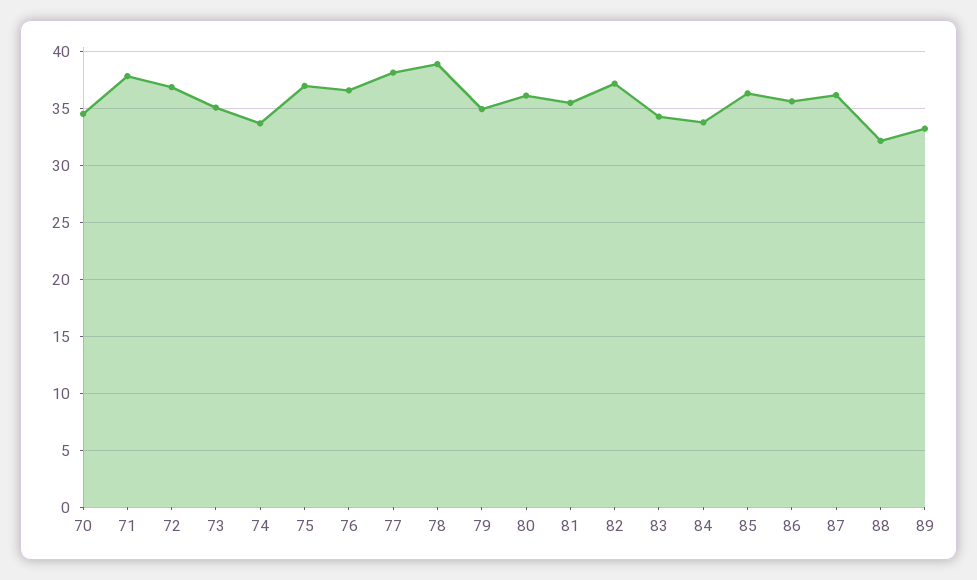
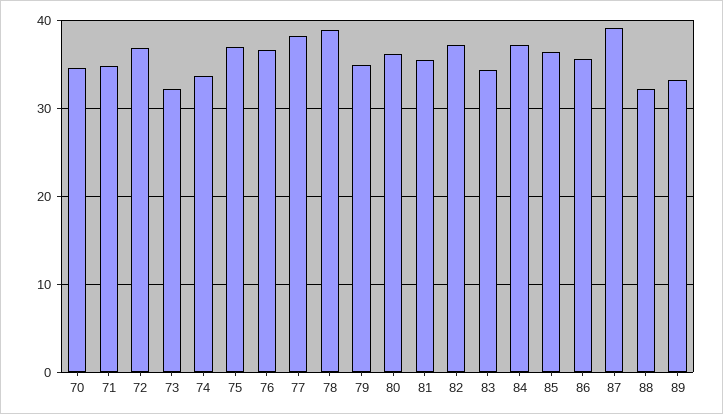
  {
    "70": 35,
-   "71": 38,
+   "71": 35,
    "72": 37,
-   "73": 35,
+   "73": 32,
    "74": 34,
    "75": 37,
    "76": 37,
    "77": 38,
    "78": 39,
    "79": 35,
    "80": 36,
    "81": 36,
    "82": 37,
    "83": 34,
-   "84": 34,
+   "84": 37,
    "85": 36,
    "86": 36,
-   "87": 36,
+   "87": 39,
    "88": 32,
    "89": 33
  }

